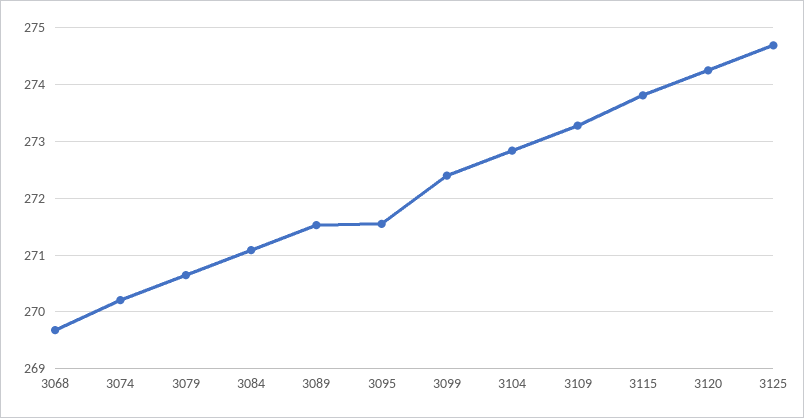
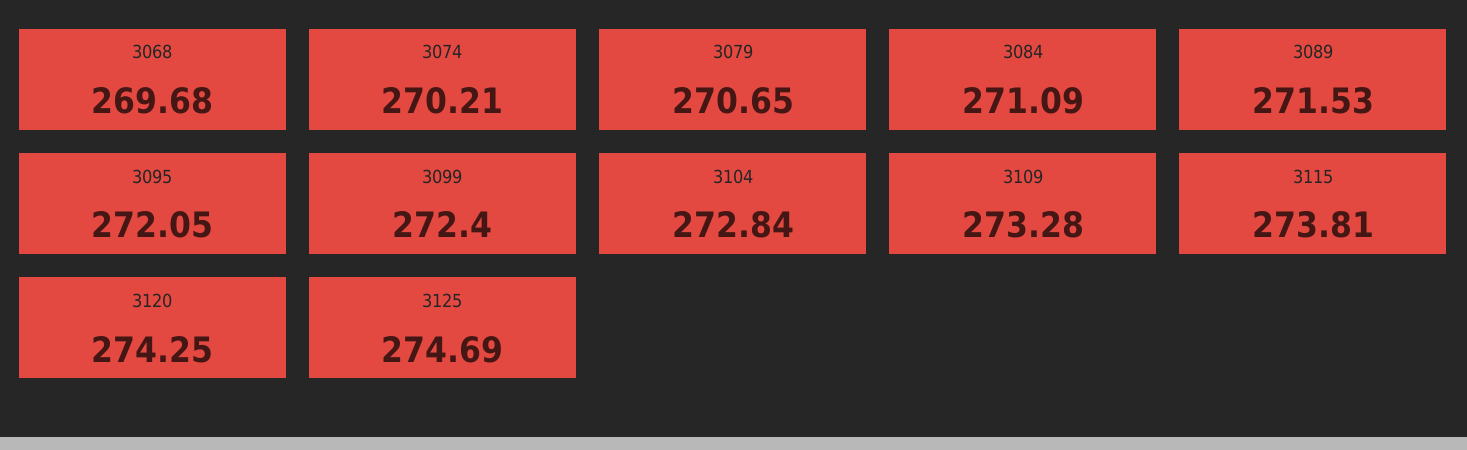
  {
    "3068": 269.68,
    "3074": 270.21,
    "3079": 270.65,
    "3084": 271.09,
    "3089": 271.53,
-   "3095": 271.6,
+   "3095": 272.05,
    "3099": 272.4,
    "3104": 272.84,
    "3109": 273.28,
    "3115": 273.81,
    "3120": 274.25,
    "3125": 274.69
  }

